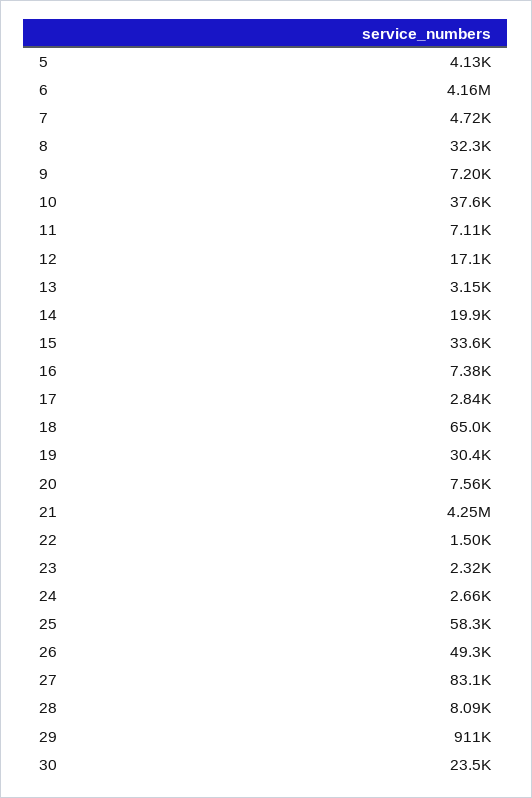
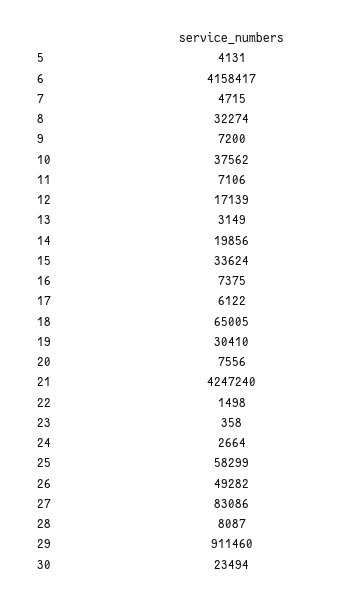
  {
    "5": 4131,
    "6": 4158417,
    "7": 4715,
    "8": 32274,
    "9": 7200,
    "10": 37562,
    "11": 7106,
    "12": 17139,
    "13": 3149,
    "14": 19856,
    "15": 33624,
    "16": 7375,
-   "17": 2840,
+   "17": 6122,
    "18": 65005,
    "19": 30410,
    "20": 7556,
    "21": 4247240,
    "22": 1498,
-   "23": 2320,
+   "23": 358,
    "24": 2664,
    "25": 58299,
    "26": 49282,
    "27": 83086,
    "28": 8087,
    "29": 911460,
    "30": 23494
  }

